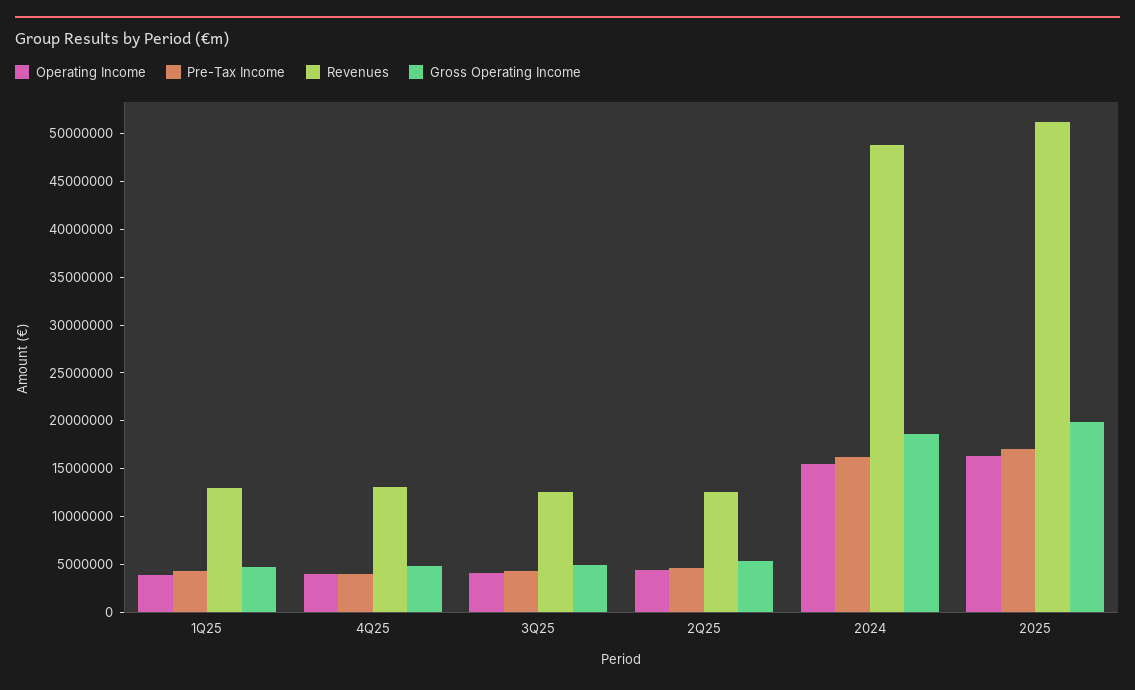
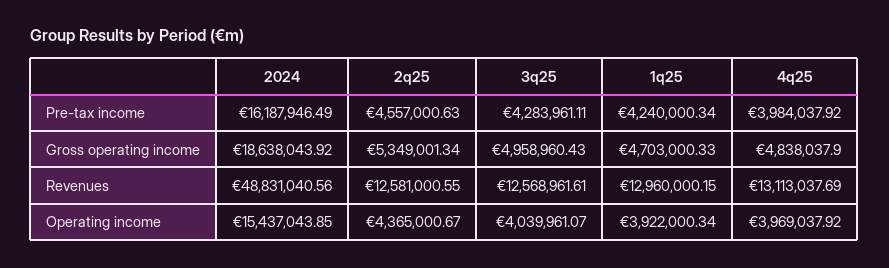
  {
    "Operating Income": {
      "1Q25": 3922000.34,
      "4Q25": 3969037.92,
      "3Q25": 4039961.07,
      "2Q25": 4365000.67,
-     "2024": 15437043.85,
+     "2024": 15437043.85
-     "2025": 16000000
    },
    "Pre-Tax Income": {
      "1Q25": 4240000.34,
      "4Q25": 3984037.92,
      "3Q25": 4283961.11,
      "2Q25": 4557000.63,
-     "2024": 16187946.49,
+     "2024": 16187946.49
-     "2025": 17000000
    },
    "Revenues": {
      "1Q25": 12960000.15,
      "4Q25": 13113037.69,
      "3Q25": 12568961.61,
      "2Q25": 12581000.55,
-     "2024": 48831040.56,
+     "2024": 48831040.56
-     "2025": 51000000
    },
    "Gross Operating Income": {
      "1Q25": 4703000.33,
      "4Q25": 4838037.9,
      "3Q25": 4958960.43,
      "2Q25": 5349001.34,
-     "2024": 18638043.92,
+     "2024": 18638043.92
-     "2025": 20000000
    }
  }

